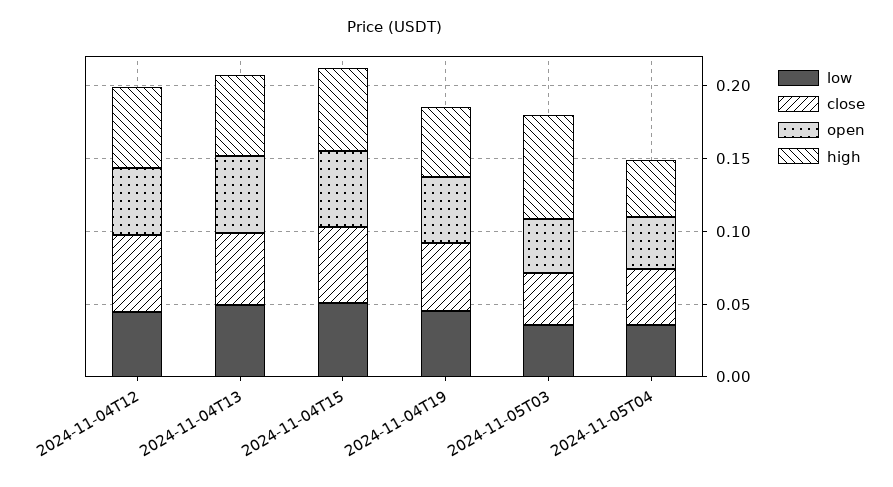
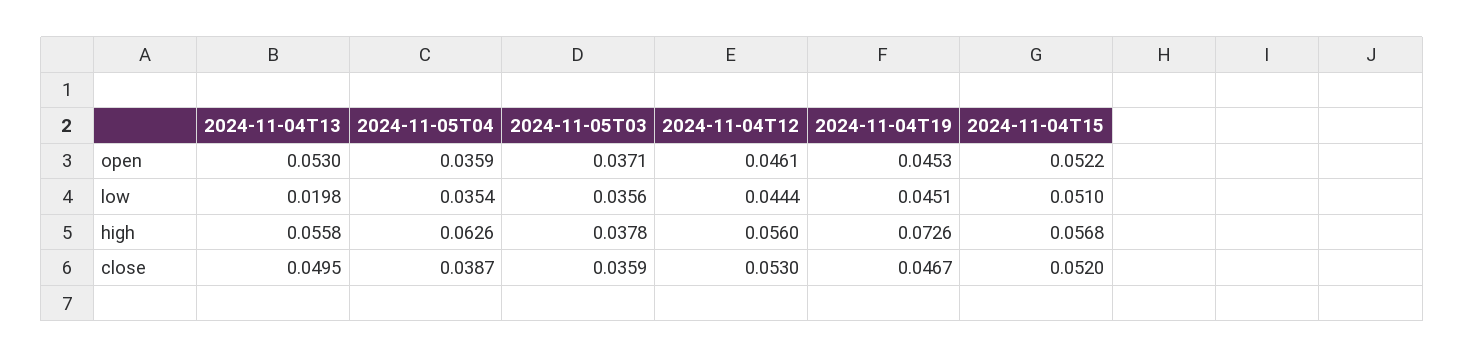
  {
    "low": {
      "2024-11-04T12": 0.0444,
-     "2024-11-04T13": 0.05,
+     "2024-11-04T13": 0.0198,
      "2024-11-04T15": 0.051,
      "2024-11-04T19": 0.0451,
      "2024-11-05T03": 0.0356,
      "2024-11-05T04": 0.0354
    },
    "close": {
      "2024-11-04T12": 0.053,
      "2024-11-04T13": 0.0495,
      "2024-11-04T15": 0.052,
      "2024-11-04T19": 0.0467,
      "2024-11-05T03": 0.0359,
      "2024-11-05T04": 0.0387
    },
    "open": {
      "2024-11-04T12": 0.0461,
      "2024-11-04T13": 0.053,
      "2024-11-04T15": 0.0522,
      "2024-11-04T19": 0.0453,
      "2024-11-05T03": 0.0371,
      "2024-11-05T04": 0.0359
    },
    "high": {
      "2024-11-04T12": 0.056,
      "2024-11-04T13": 0.0558,
      "2024-11-04T15": 0.0568,
-     "2024-11-04T19": 0.05,
+     "2024-11-04T19": 0.0726,
-     "2024-11-05T03": 0.07,
+     "2024-11-05T03": 0.0378,
-     "2024-11-05T04": 0.04
+     "2024-11-05T04": 0.0626
    }
  }

